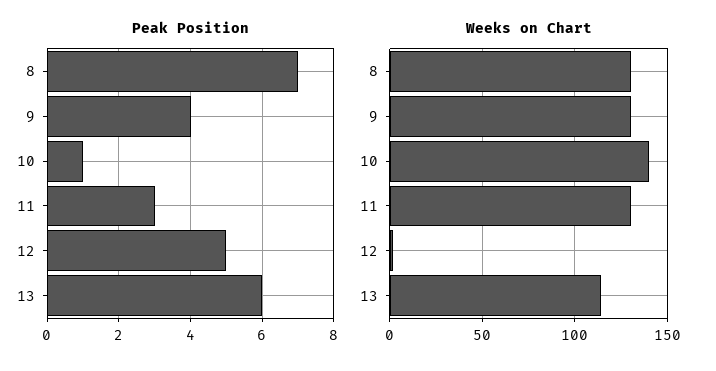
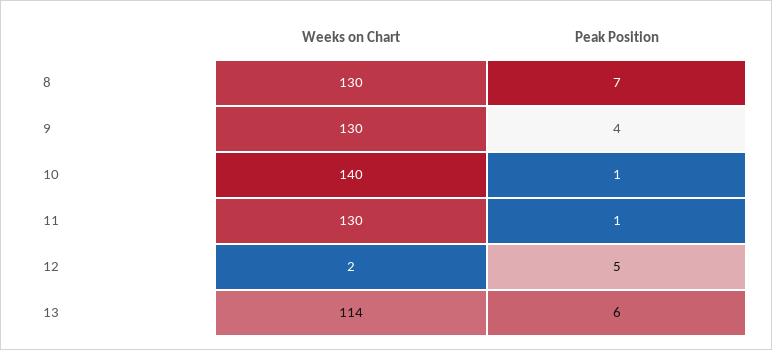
  {
    "Peak Position": {
      "8": 7,
      "9": 4,
      "10": 1,
-     "11": 3,
+     "11": 1,
      "12": 5,
      "13": 6
    },
    "Weeks on Chart": {
      "8": 130,
      "9": 130,
      "10": 140,
      "11": 130,
      "12": 2,
      "13": 114
    }
  }

